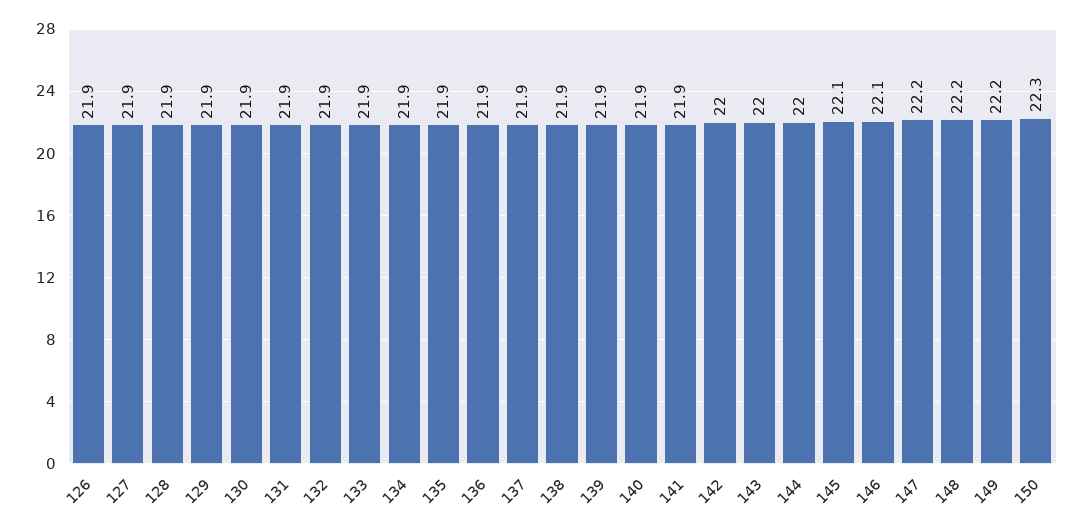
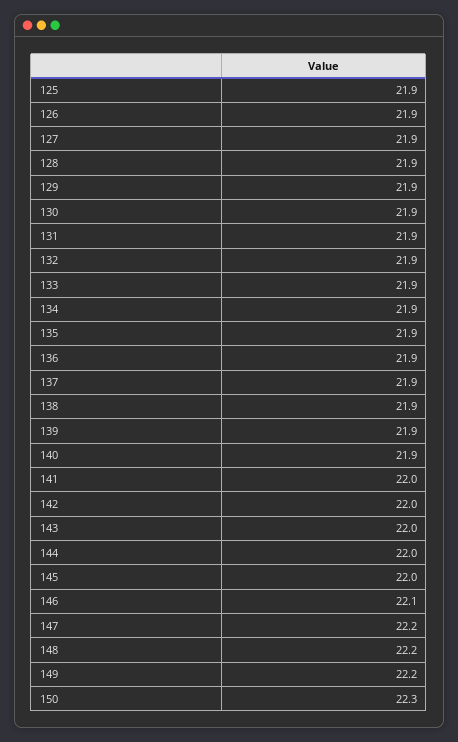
  {
    "126": 21.9,
    "127": 21.9,
    "128": 21.9,
    "129": 21.9,
    "130": 21.9,
    "131": 21.9,
    "132": 21.9,
    "133": 21.9,
    "134": 21.9,
    "135": 21.9,
    "136": 21.9,
    "137": 21.9,
    "138": 21.9,
    "139": 21.9,
    "140": 21.9,
-   "141": 21.9,
+   "141": 22,
    "142": 22,
    "143": 22,
    "144": 22,
-   "145": 22.1,
+   "145": 22,
    "146": 22.1,
    "147": 22.2,
    "148": 22.2,
    "149": 22.2,
-   "150": 22.3
+   "150": 22.3,
+   "125": 21.9
  }

